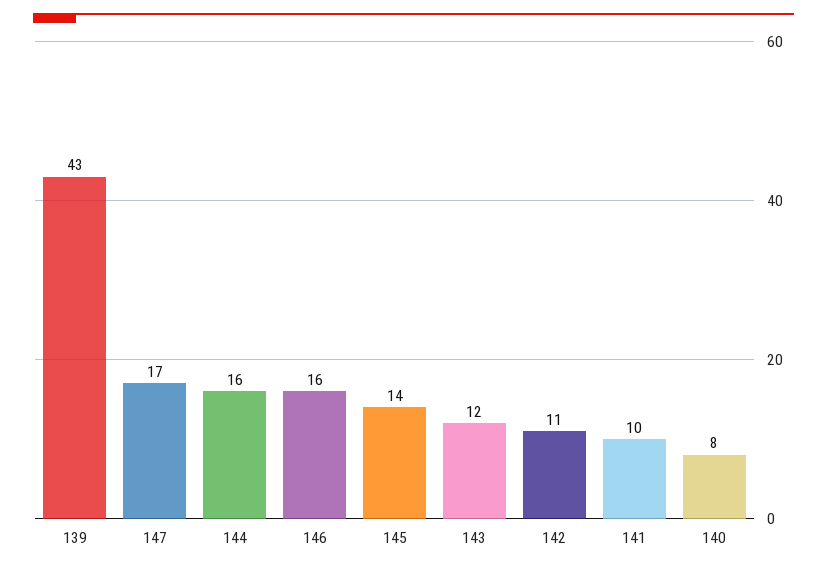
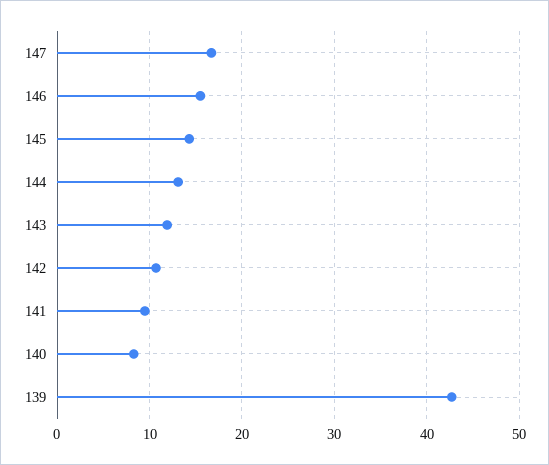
  {
    "139": 43,
    "147": 17,
-   "144": 16,
+   "144": 13,
    "146": 16,
    "145": 14,
    "143": 12,
    "142": 11,
    "141": 10,
    "140": 8
  }

